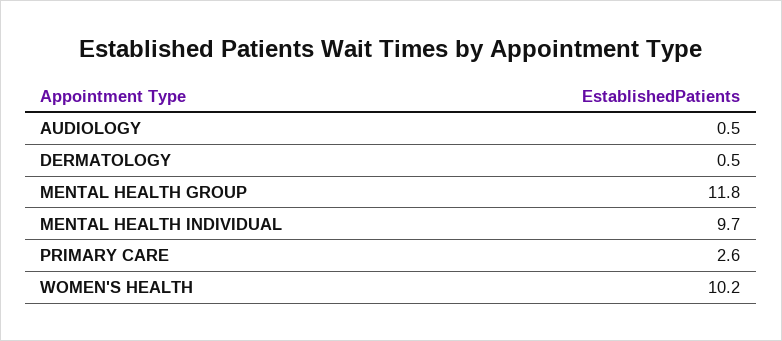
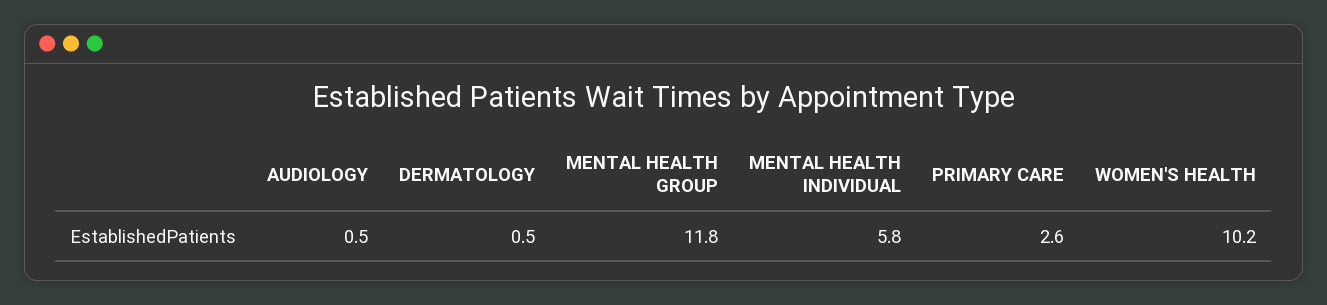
  {
    "AUDIOLOGY": 0.5,
    "DERMATOLOGY": 0.5,
    "MENTAL HEALTH GROUP": 11.8,
-   "MENTAL HEALTH INDIVIDUAL": 9.7,
+   "MENTAL HEALTH INDIVIDUAL": 5.8,
    "PRIMARY CARE": 2.6,
    "WOMEN'S HEALTH": 10.2
  }

